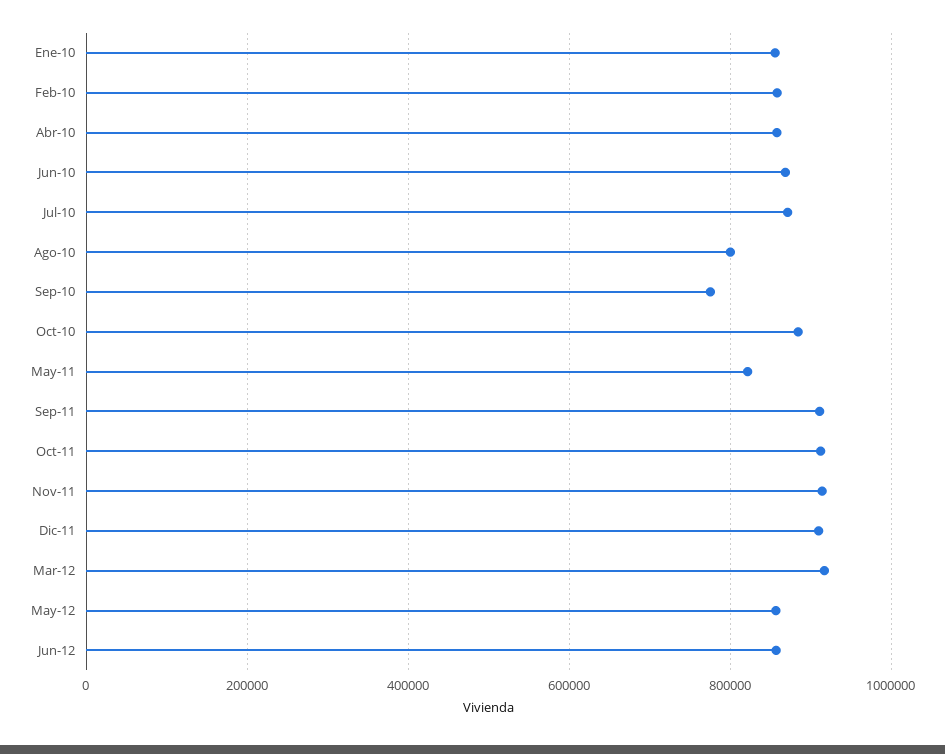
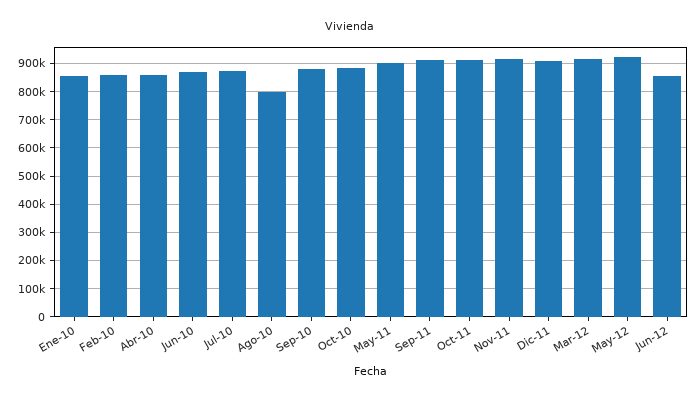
  {
    "Ene-10": 860000,
    "Feb-10": 860000,
    "Abr-10": 860000,
    "Jun-10": 860000,
    "Jul-10": 880000,
    "Ago-10": 800000,
-   "Sep-10": 780000,
+   "Sep-10": 875000,
    "Oct-10": 880000,
-   "May-11": 820000,
+   "May-11": 900000,
    "Sep-11": 920000,
    "Oct-11": 920000,
    "Nov-11": 920000,
    "Dic-11": 900000,
    "Mar-12": 920000,
-   "May-12": 860000,
+   "May-12": 925000,
    "Jun-12": 860000
  }

